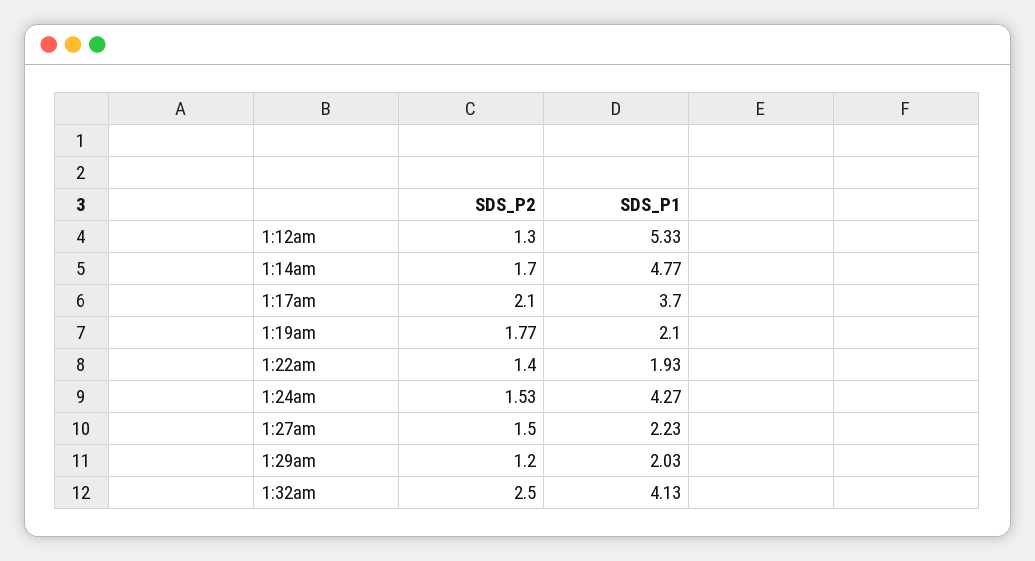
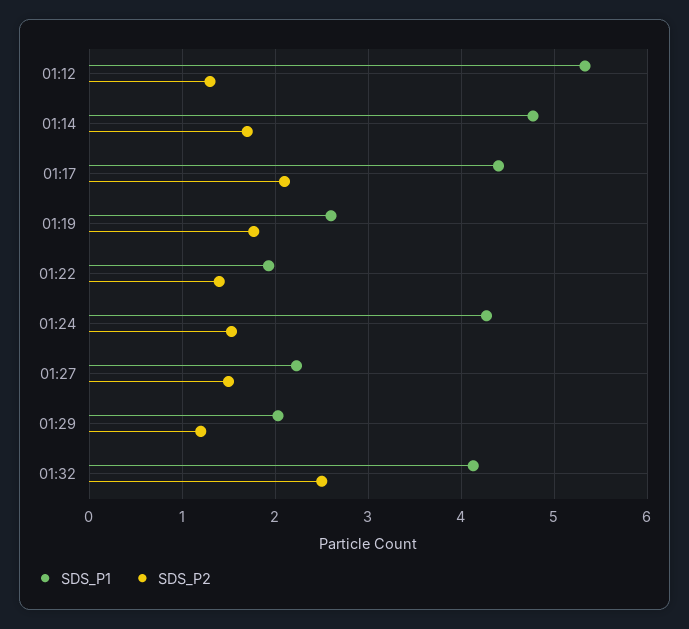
  {
    "SDS_P2": {
      "1:12am": 1.3,
      "1:14am": 1.7,
      "1:17am": 2.1,
      "1:19am": 1.77,
      "1:22am": 1.4,
      "1:24am": 1.53,
      "1:27am": 1.5,
      "1:29am": 1.2,
      "1:32am": 2.5
    },
    "SDS_P1": {
      "1:12am": 5.33,
      "1:14am": 4.77,
-     "1:17am": 3.7,
+     "1:17am": 4.4,
-     "1:19am": 2.1,
+     "1:19am": 2.6,
      "1:22am": 1.93,
      "1:24am": 4.27,
      "1:27am": 2.23,
      "1:29am": 2.03,
      "1:32am": 4.13
    }
  }

